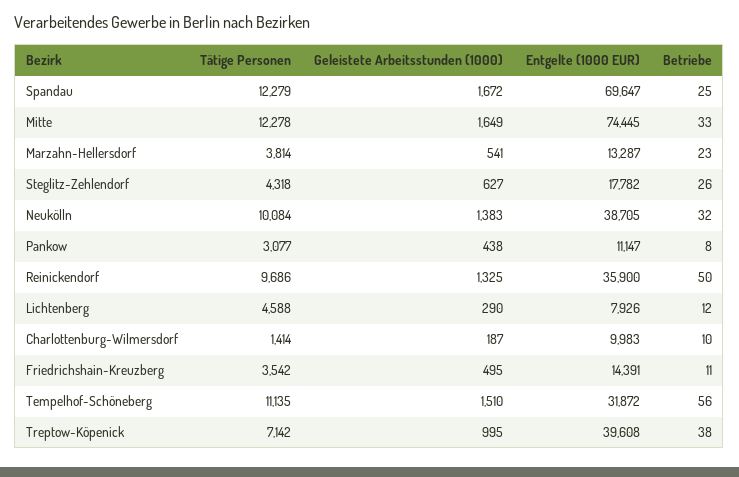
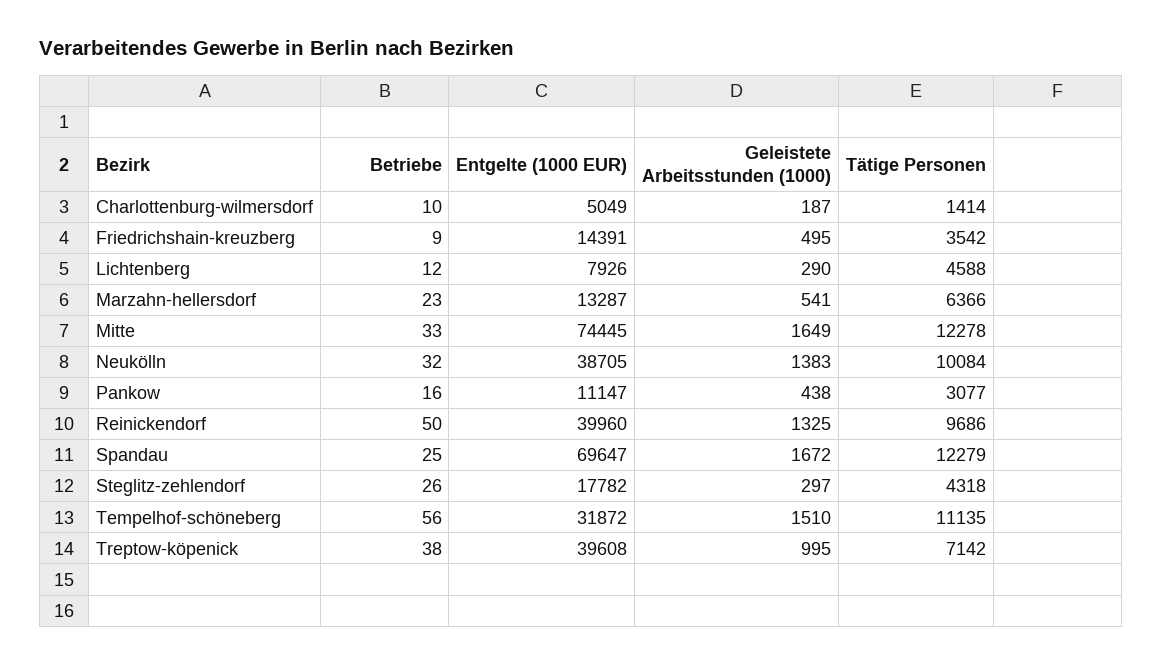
  {
    "Tätige Personen": {
      "Spandau": 12279,
      "Mitte": 12278,
-     "Marzahn-Hellersdorf": 3814,
+     "Marzahn-Hellersdorf": 6366,
      "Steglitz-Zehlendorf": 4318,
      "Neukölln": 10084,
      "Pankow": 3077,
      "Reinickendorf": 9686,
      "Lichtenberg": 4588,
      "Charlottenburg-Wilmersdorf": 1414,
      "Friedrichshain-Kreuzberg": 3542,
      "Tempelhof-Schöneberg": 11135,
      "Treptow-Köpenick": 7142
    },
    "Geleistete Arbeitsstunden (1000)": {
      "Spandau": 1672,
      "Mitte": 1649,
      "Marzahn-Hellersdorf": 541,
-     "Steglitz-Zehlendorf": 627,
+     "Steglitz-Zehlendorf": 297,
      "Neukölln": 1383,
      "Pankow": 438,
      "Reinickendorf": 1325,
      "Lichtenberg": 290,
      "Charlottenburg-Wilmersdorf": 187,
      "Friedrichshain-Kreuzberg": 495,
      "Tempelhof-Schöneberg": 1510,
      "Treptow-Köpenick": 995
    },
    "Entgelte (1000 EUR)": {
      "Spandau": 69647,
      "Mitte": 74445,
      "Marzahn-Hellersdorf": 13287,
      "Steglitz-Zehlendorf": 17782,
      "Neukölln": 38705,
      "Pankow": 11147,
-     "Reinickendorf": 35900,
+     "Reinickendorf": 39960,
      "Lichtenberg": 7926,
-     "Charlottenburg-Wilmersdorf": 9983,
+     "Charlottenburg-Wilmersdorf": 5049,
      "Friedrichshain-Kreuzberg": 14391,
      "Tempelhof-Schöneberg": 31872,
      "Treptow-Köpenick": 39608
    },
    "Betriebe": {
      "Spandau": 25,
      "Mitte": 33,
      "Marzahn-Hellersdorf": 23,
      "Steglitz-Zehlendorf": 26,
      "Neukölln": 32,
-     "Pankow": 8,
+     "Pankow": 16,
      "Reinickendorf": 50,
      "Lichtenberg": 12,
      "Charlottenburg-Wilmersdorf": 10,
-     "Friedrichshain-Kreuzberg": 11,
+     "Friedrichshain-Kreuzberg": 9,
      "Tempelhof-Schöneberg": 56,
      "Treptow-Köpenick": 38
    }
  }

